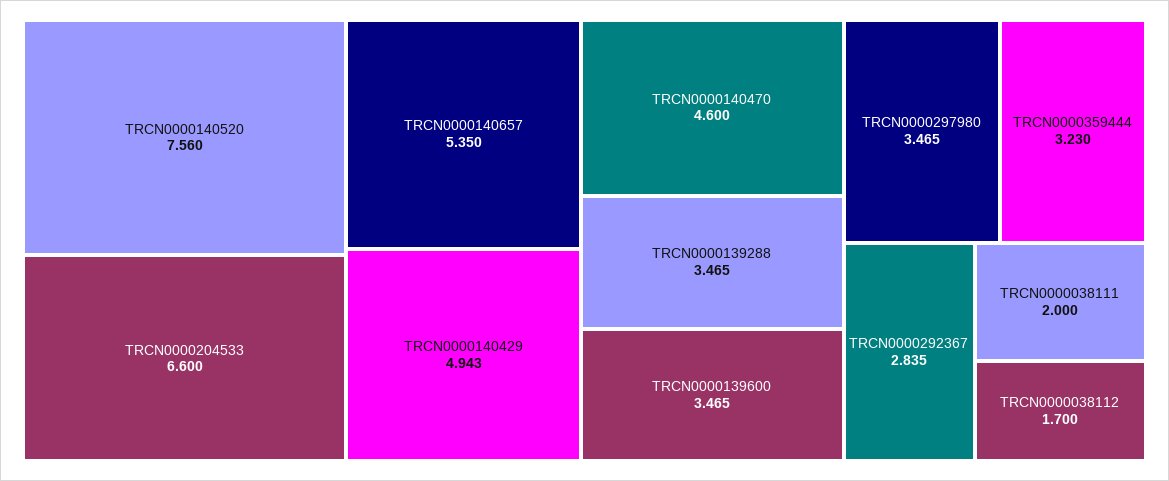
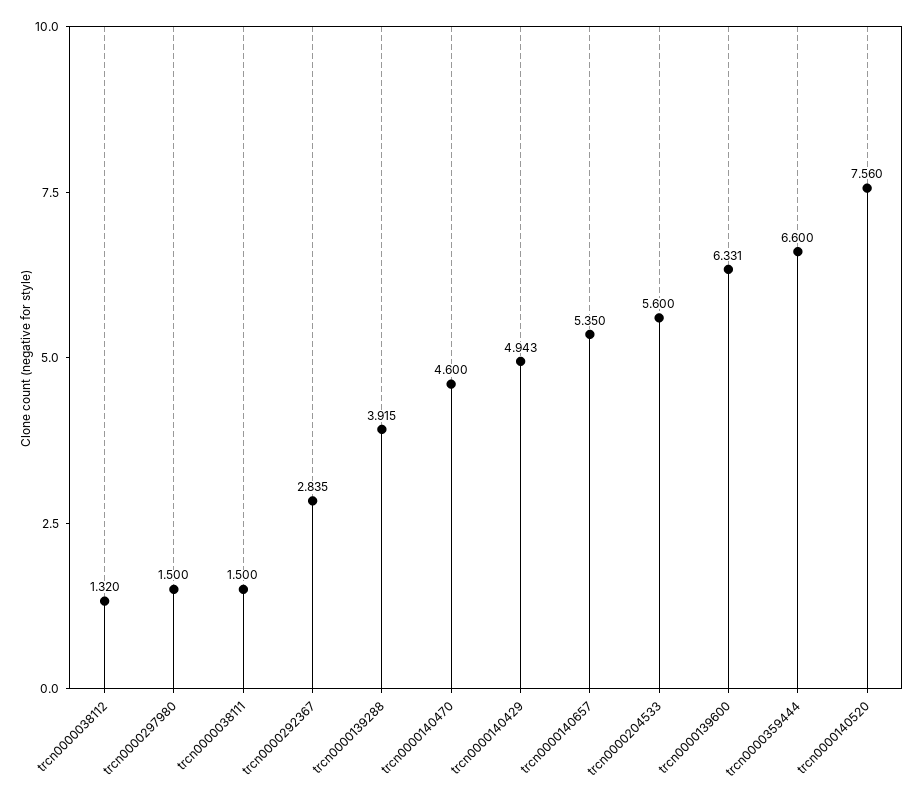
  {
    "TRCN0000140520": 7.56,
-   "TRCN0000204533": 6.6,
+   "TRCN0000204533": 5.6,
    "TRCN0000140657": 5.35,
    "TRCN0000140429": 4.943,
    "TRCN0000140470": 4.6,
-   "TRCN0000139288": 3.465,
+   "TRCN0000139288": 3.915,
-   "TRCN0000139600": 3.465,
+   "TRCN0000139600": 6.331,
-   "TRCN0000297980": 3.465,
+   "TRCN0000297980": 1.5,
-   "TRCN0000359444": 3.23,
+   "TRCN0000359444": 6.6,
    "TRCN0000292367": 2.835,
-   "TRCN0000038111": 2,
+   "TRCN0000038111": 1.5,
-   "TRCN0000038112": 1.7
+   "TRCN0000038112": 1.32
  }

